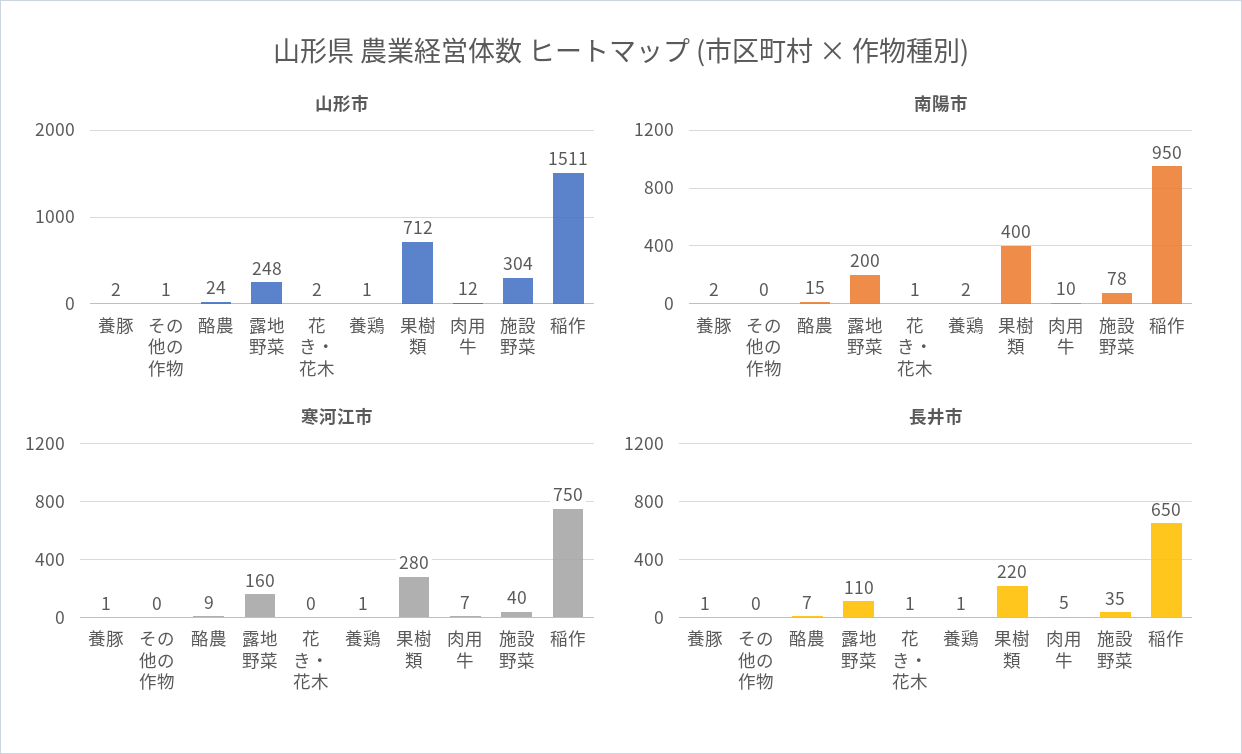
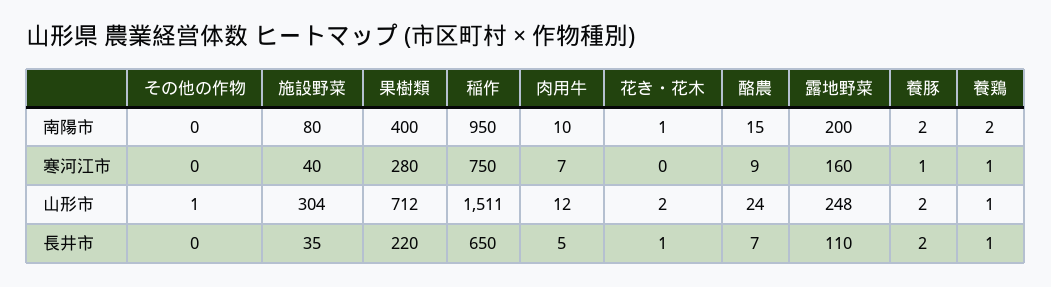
  {
    "山形市": {
      "養豚": 2,
      "その他の作物": 1,
      "酪農": 24,
      "露地野菜": 248,
      "花き・花木": 2,
      "養鶏": 1,
      "果樹類": 712,
      "肉用牛": 12,
      "施設野菜": 304,
      "稲作": 1511
    },
    "南陽市": {
      "養豚": 2,
      "その他の作物": 0,
      "酪農": 15,
      "露地野菜": 200,
      "花き・花木": 1,
      "養鶏": 2,
      "果樹類": 400,
      "肉用牛": 10,
-     "施設野菜": 78,
+     "施設野菜": 80,
      "稲作": 950
    },
    "寒河江市": {
      "養豚": 1,
      "その他の作物": 0,
      "酪農": 9,
      "露地野菜": 160,
      "花き・花木": 0,
      "養鶏": 1,
      "果樹類": 280,
      "肉用牛": 7,
      "施設野菜": 40,
      "稲作": 750
    },
    "長井市": {
-     "養豚": 1,
+     "養豚": 2,
      "その他の作物": 0,
      "酪農": 7,
      "露地野菜": 110,
      "花き・花木": 1,
      "養鶏": 1,
      "果樹類": 220,
      "肉用牛": 5,
      "施設野菜": 35,
      "稲作": 650
    }
  }

